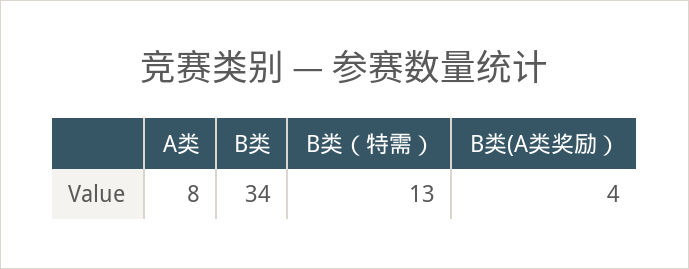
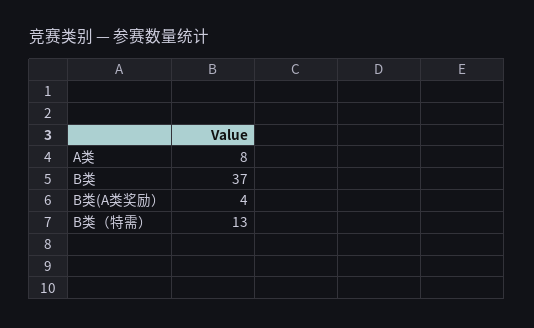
  {
    "A类": 8,
-   "B类": 34,
+   "B类": 37,
    "B类（特需）": 13,
    "B类(A类奖励）": 4
  }

